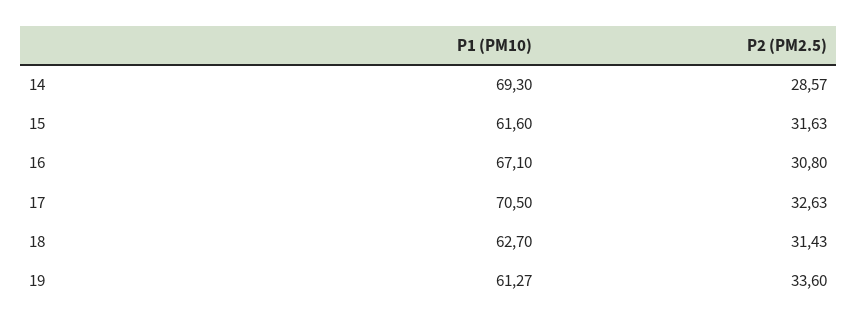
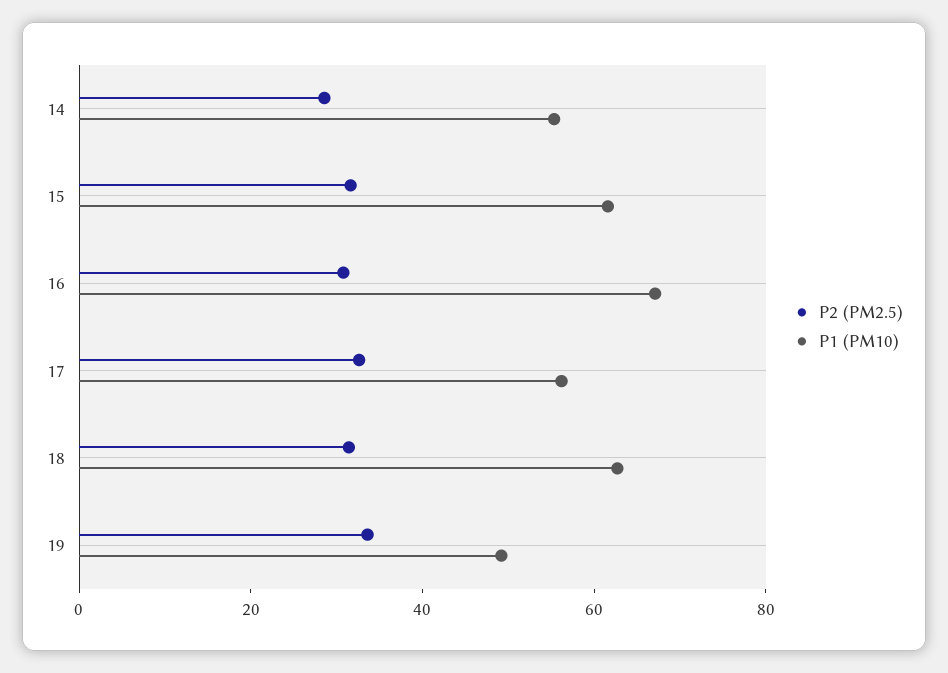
  {
    "P1 (PM10)": {
-     "14": 69.3,
+     "14": 55,
      "15": 61.6,
      "16": 67.1,
-     "17": 70.5,
+     "17": 55,
      "18": 62.7,
-     "19": 61.27
+     "19": 50
    },
    "P2 (PM2.5)": {
      "14": 28.57,
      "15": 31.63,
      "16": 30.8,
      "17": 32.63,
      "18": 31.43,
      "19": 33.6
    }
  }

